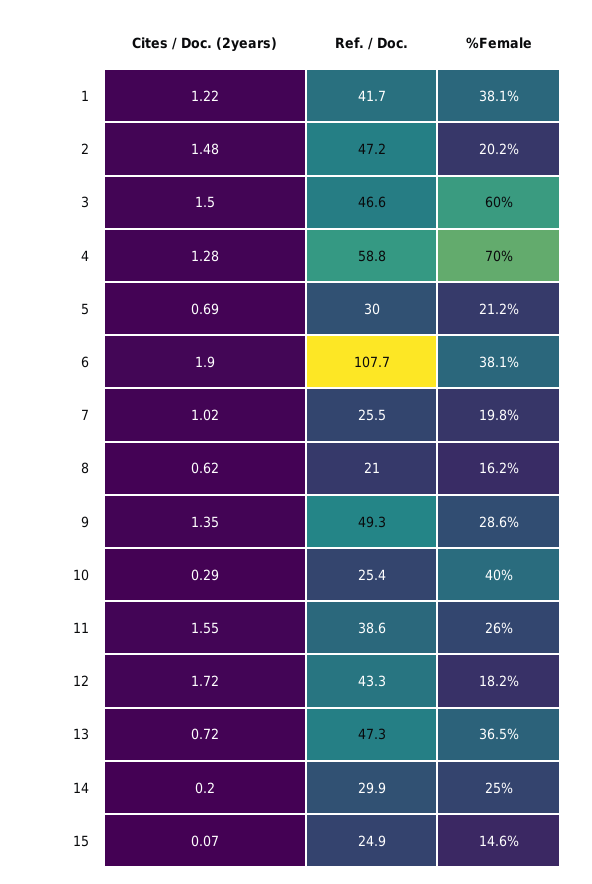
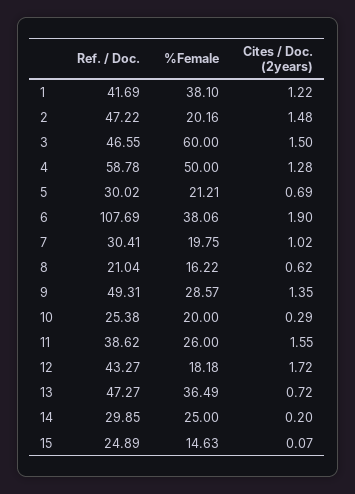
  {
    "Cites / Doc. (2years)": {
      "1": 1.22,
      "2": 1.48,
      "3": 1.5,
      "4": 1.28,
      "5": 0.69,
      "6": 1.9,
      "7": 1.02,
      "8": 0.62,
      "9": 1.35,
      "10": 0.29,
      "11": 1.55,
      "12": 1.72,
      "13": 0.72,
      "14": 0.2,
      "15": 0.07
    },
    "Ref. / Doc.": {
      "1": 41.69,
      "2": 47.22,
      "3": 46.55,
      "4": 58.78,
      "5": 30.02,
      "6": 107.69,
-     "7": 25.5,
+     "7": 30.41,
      "8": 21.04,
      "9": 49.31,
      "10": 25.38,
      "11": 38.62,
      "12": 43.27,
      "13": 47.27,
      "14": 29.85,
      "15": 24.89
    },
    "%Female": {
      "1": 38.1,
      "2": 20.16,
      "3": 60,
-     "4": 70,
+     "4": 50,
      "5": 21.21,
      "6": 38.06,
      "7": 19.75,
      "8": 16.22,
      "9": 28.57,
-     "10": 40,
+     "10": 20,
      "11": 26,
      "12": 18.18,
      "13": 36.49,
      "14": 25,
      "15": 14.63
    }
  }

